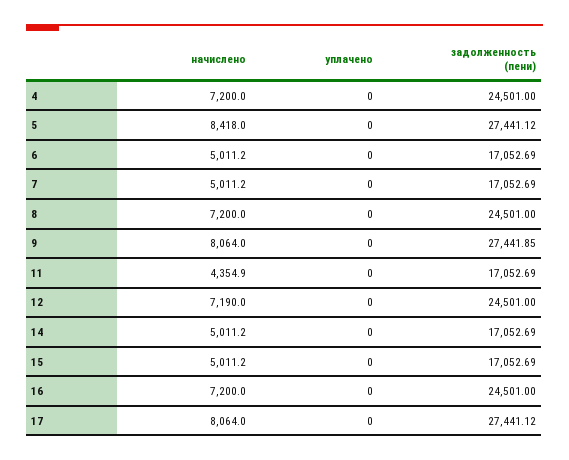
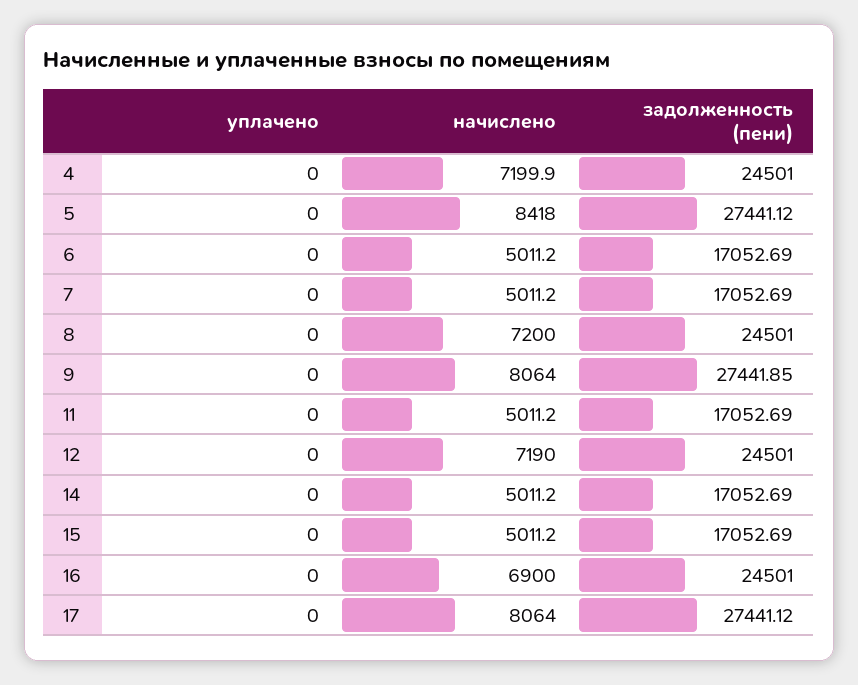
  {
    "начислено": {
-     "4": 7200,
+     "4": 7199.9,
      "5": 8418,
      "6": 5011.2,
      "7": 5011.2,
      "8": 7200,
      "9": 8064,
-     "11": 4354.9,
+     "11": 5011.2,
      "12": 7190,
      "14": 5011.2,
      "15": 5011.2,
-     "16": 7200,
+     "16": 6900,
      "17": 8064
    },
    "уплачено": {
      "4": 0,
      "5": 0,
      "6": 0,
      "7": 0,
      "8": 0,
      "9": 0,
      "11": 0,
      "12": 0,
      "14": 0,
      "15": 0,
      "16": 0,
      "17": 0
    },
    "задолженность (пени)": {
      "4": 24501,
      "5": 27441.12,
      "6": 17052.69,
      "7": 17052.69,
      "8": 24501,
      "9": 27441.85,
      "11": 17052.69,
      "12": 24501,
      "14": 17052.69,
      "15": 17052.69,
      "16": 24501,
      "17": 27441.12
    }
  }

